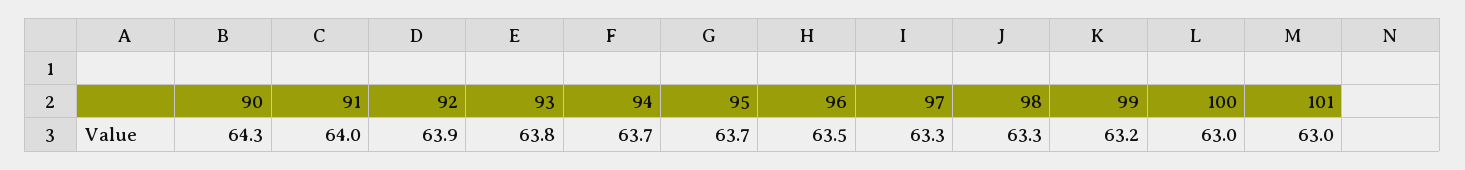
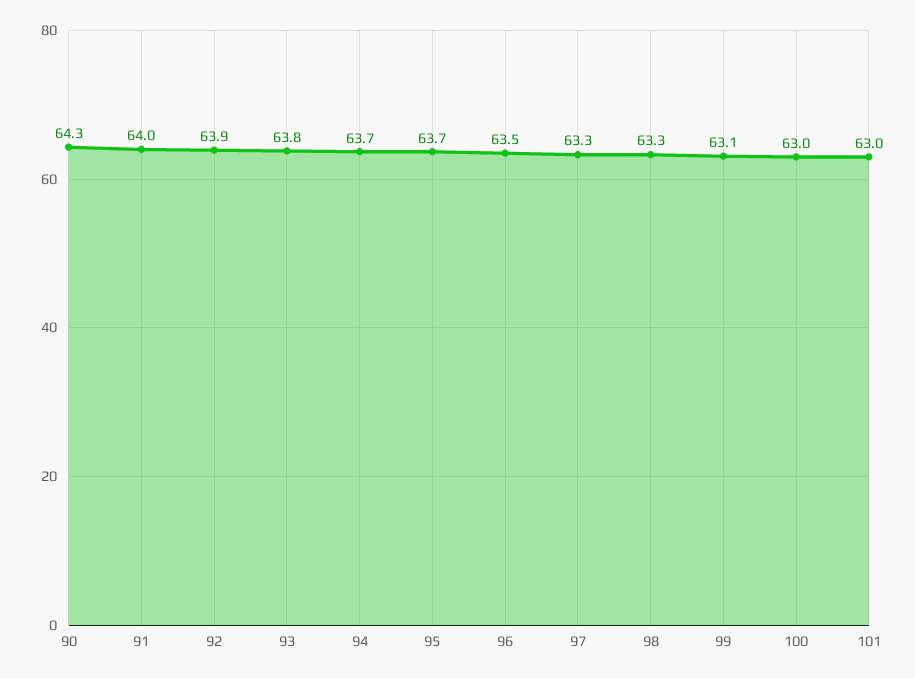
  {
    "90": 64.3,
    "91": 64,
    "92": 63.9,
    "93": 63.8,
    "94": 63.7,
    "95": 63.7,
    "96": 63.5,
    "97": 63.3,
    "98": 63.3,
-   "99": 63.2,
+   "99": 63.1,
    "100": 63,
    "101": 63
  }

